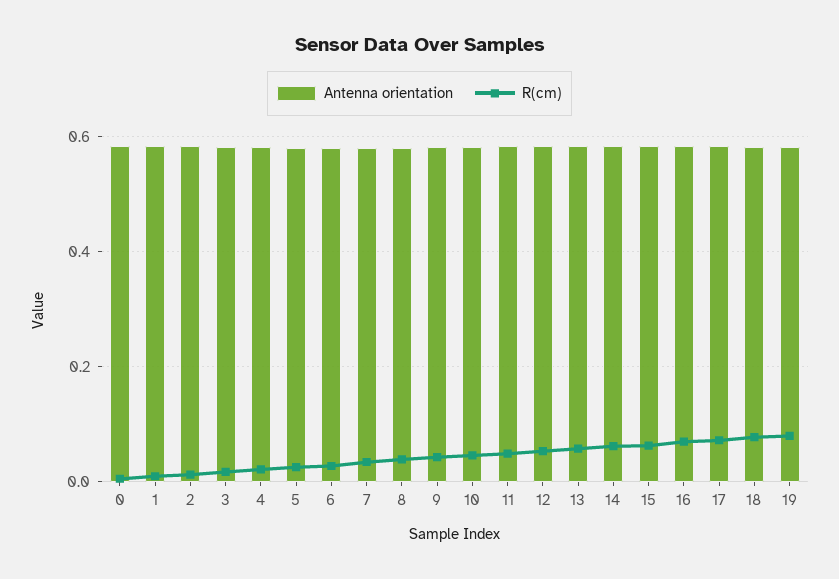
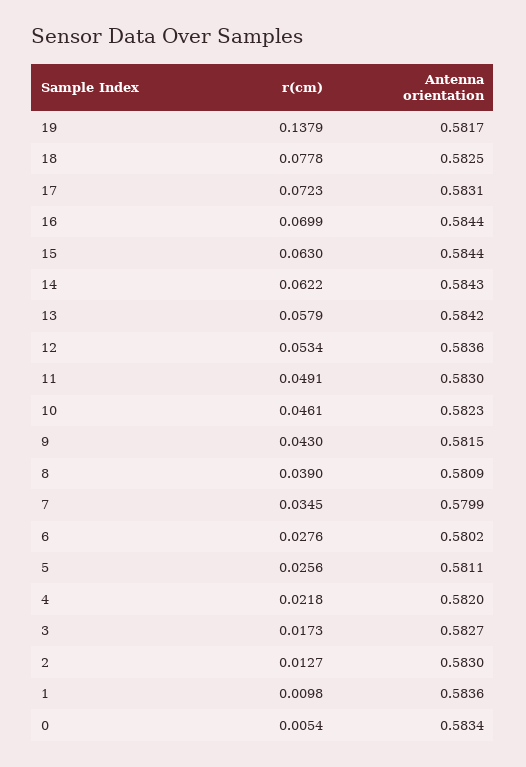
  {
    "Antenna orientation": {
      "0": 0.5834,
      "1": 0.5836,
      "2": 0.583,
      "3": 0.5827,
      "4": 0.582,
      "5": 0.5811,
      "6": 0.5802,
      "7": 0.5799,
      "8": 0.5809,
      "9": 0.5815,
      "10": 0.5823,
      "11": 0.583,
      "12": 0.5836,
      "13": 0.5842,
      "14": 0.5843,
      "15": 0.5844,
      "16": 0.5844,
      "17": 0.5831,
      "18": 0.5825,
      "19": 0.5817
    },
    "R(cm)": {
      "0": 0.0054,
      "1": 0.0098,
      "2": 0.0127,
      "3": 0.0173,
      "4": 0.0218,
      "5": 0.0256,
      "6": 0.0276,
      "7": 0.0345,
      "8": 0.039,
      "9": 0.043,
      "10": 0.0461,
      "11": 0.0491,
      "12": 0.0534,
      "13": 0.0579,
      "14": 0.0622,
      "15": 0.063,
      "16": 0.0699,
      "17": 0.0723,
      "18": 0.0778,
-     "19": 0.08
+     "19": 0.1379
    }
  }

